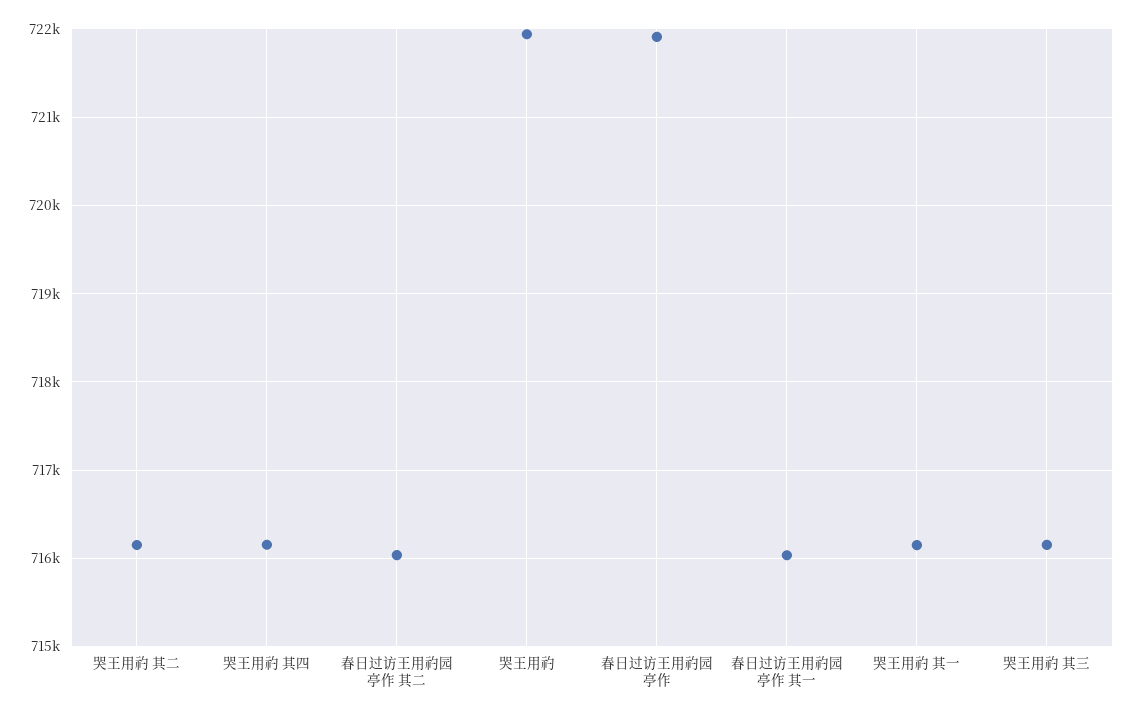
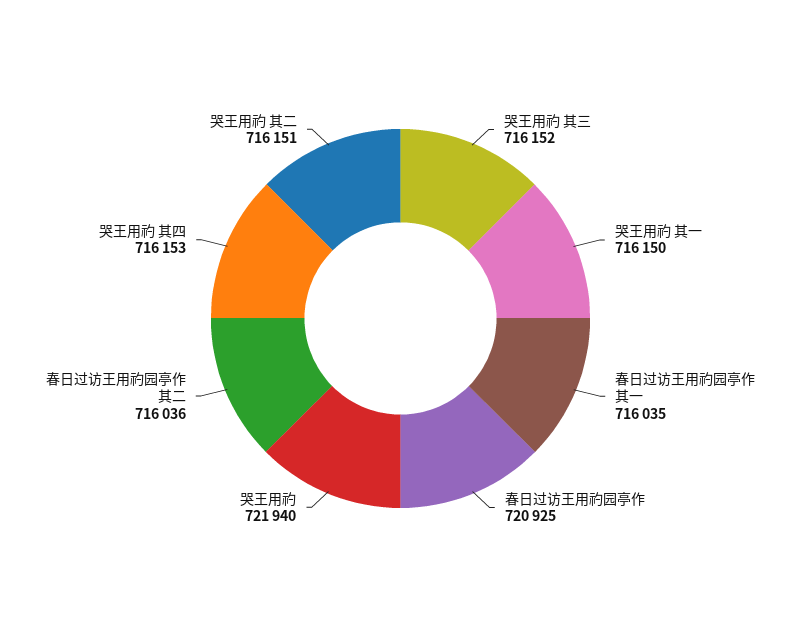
  {
    "哭王用礿 其二": 716151,
    "哭王用礿 其四": 716153,
    "春日过访王用礿园亭作 其二": 716036,
    "哭王用礿": 721940,
-   "春日过访王用礿园亭作": 721900,
+   "春日过访王用礿园亭作": 720925,
    "春日过访王用礿园亭作 其一": 716035,
    "哭王用礿 其一": 716150,
    "哭王用礿 其三": 716152
  }

